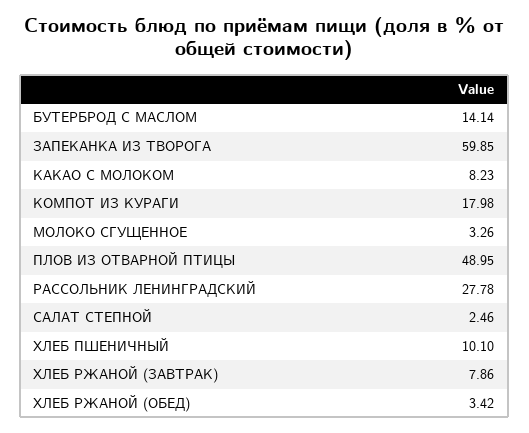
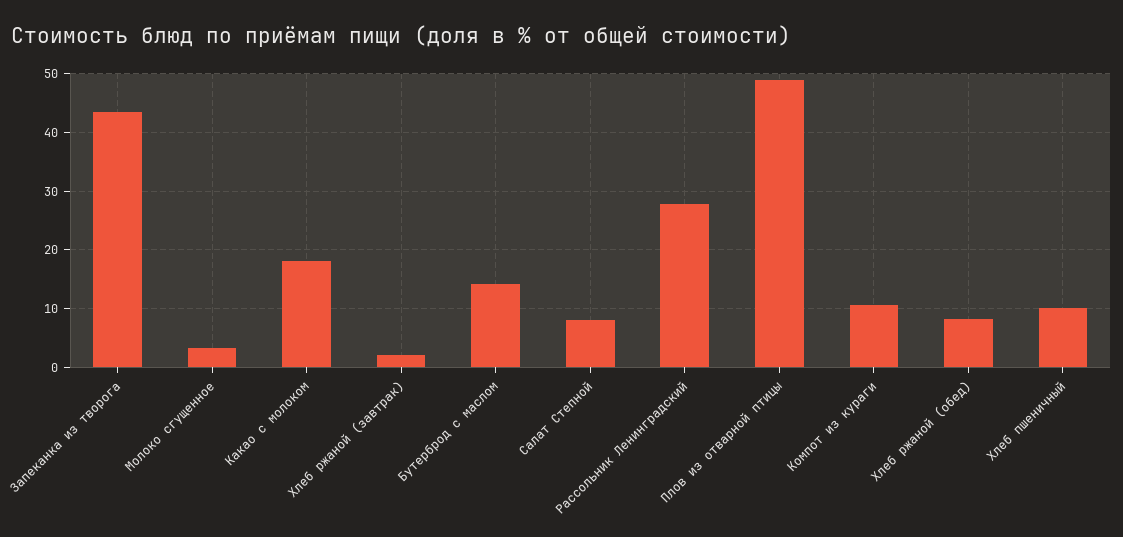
  {
    "БУТЕРБРОД С МАСЛОМ": 14.14,
-   "ЗАПЕКАНКА ИЗ ТВОРОГА": 59.85,
+   "ЗАПЕКАНКА ИЗ ТВОРОГА": 44,
-   "КАКАО С МОЛОКОМ": 8.23,
+   "КАКАО С МОЛОКОМ": 18,
-   "КОМПОТ ИЗ КУРАГИ": 17.98,
+   "КОМПОТ ИЗ КУРАГИ": 10,
    "МОЛОКО СГУЩЕННОЕ": 3.26,
    "ПЛОВ ИЗ ОТВАРНОЙ ПТИЦЫ": 48.95,
    "РАССОЛЬНИК ЛЕНИНГРАДСКИЙ": 27.78,
-   "САЛАТ СТЕПНОЙ": 2.46,
+   "САЛАТ СТЕПНОЙ": 8,
    "ХЛЕБ ПШЕНИЧНЫЙ": 10.1,
-   "ХЛЕБ РЖАНОЙ (ЗАВТРАК)": 7.86,
+   "ХЛЕБ РЖАНОЙ (ЗАВТРАК)": 2,
-   "ХЛЕБ РЖАНОЙ (ОБЕД)": 3.42
+   "ХЛЕБ РЖАНОЙ (ОБЕД)": 8
  }

